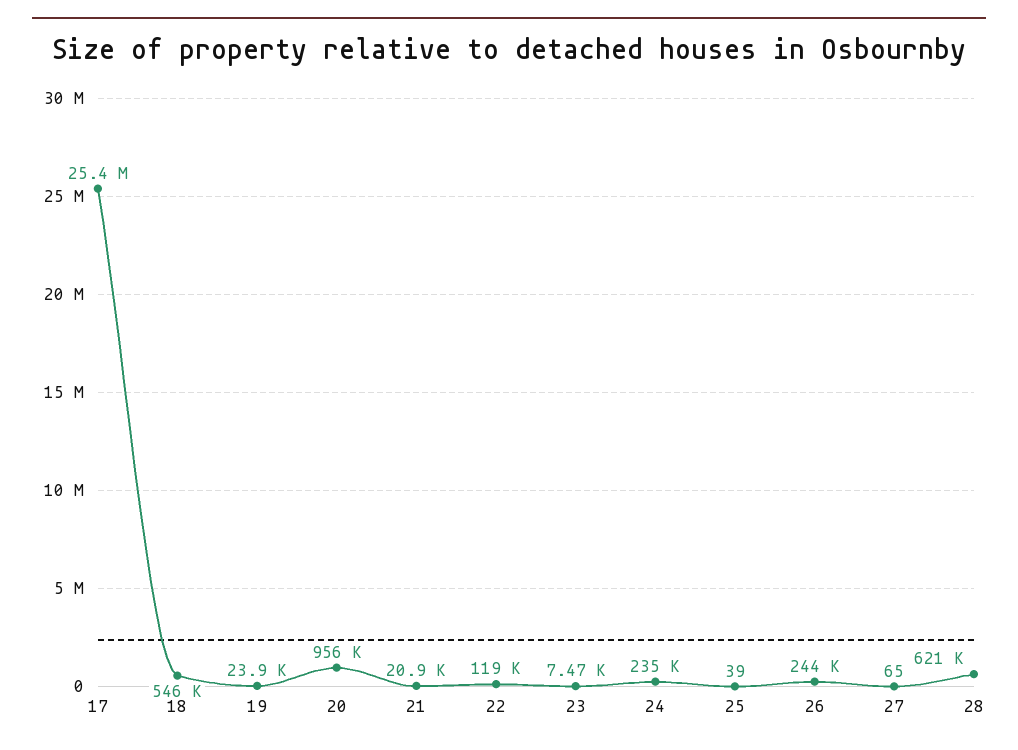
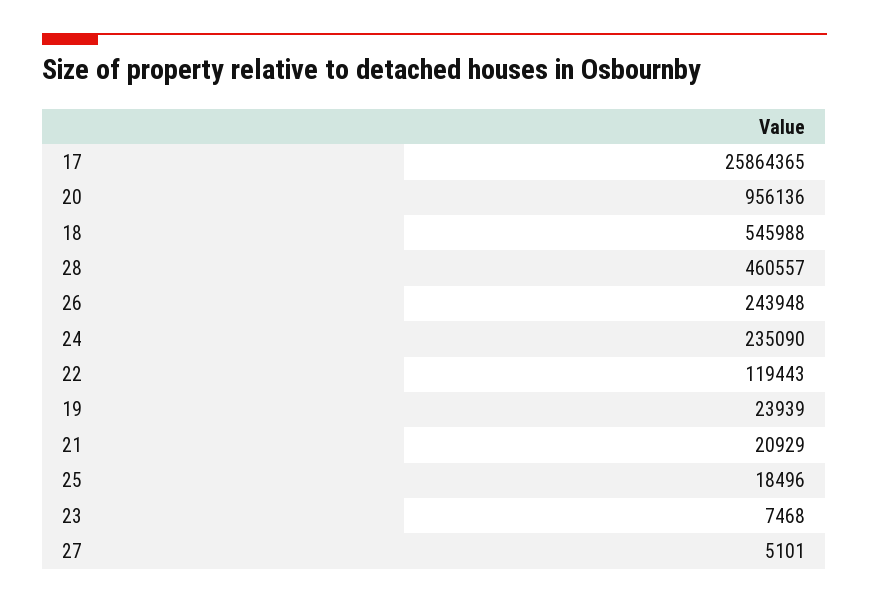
  {
-   "17": 25400000,
+   "17": 25864365,
    "18": 545988,
    "19": 23939,
    "20": 956136,
    "21": 20929,
    "22": 119443,
    "23": 7468,
    "24": 235090,
-   "25": 39,
+   "25": 18496,
    "26": 243948,
-   "27": 65,
+   "27": 5101,
-   "28": 621000
+   "28": 460557
  }

